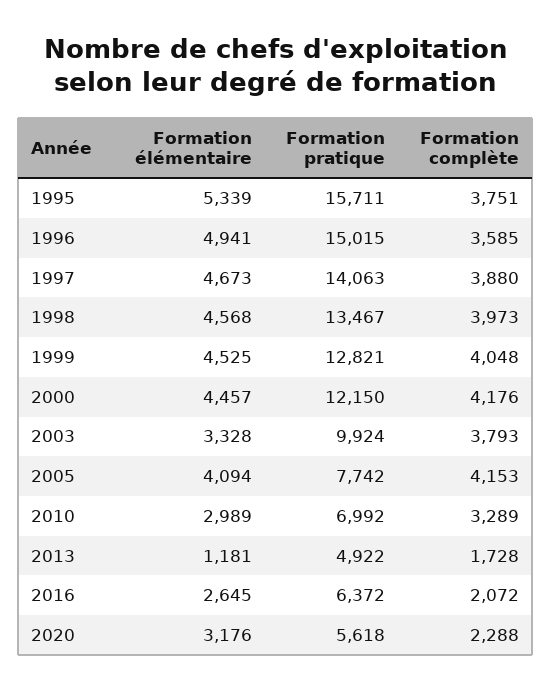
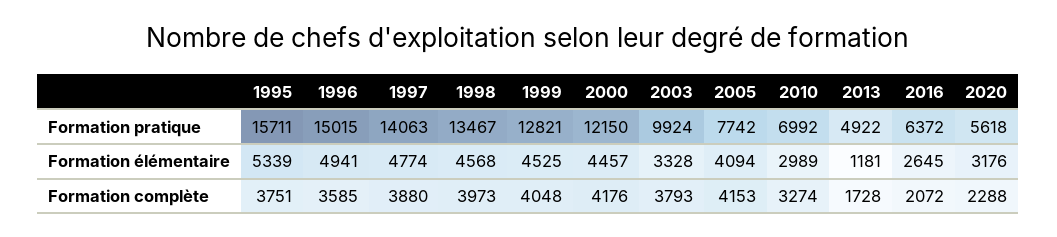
  {
    "Formation élémentaire": {
      "1995": 5339,
      "1996": 4941,
-     "1997": 4673,
+     "1997": 4774,
      "1998": 4568,
      "1999": 4525,
      "2000": 4457,
      "2003": 3328,
      "2005": 4094,
      "2010": 2989,
      "2013": 1181,
      "2016": 2645,
      "2020": 3176
    },
    "Formation pratique": {
      "1995": 15711,
      "1996": 15015,
      "1997": 14063,
      "1998": 13467,
      "1999": 12821,
      "2000": 12150,
      "2003": 9924,
      "2005": 7742,
      "2010": 6992,
      "2013": 4922,
      "2016": 6372,
      "2020": 5618
    },
    "Formation complète": {
      "1995": 3751,
      "1996": 3585,
      "1997": 3880,
      "1998": 3973,
      "1999": 4048,
      "2000": 4176,
      "2003": 3793,
      "2005": 4153,
-     "2010": 3289,
+     "2010": 3274,
      "2013": 1728,
      "2016": 2072,
      "2020": 2288
    }
  }

